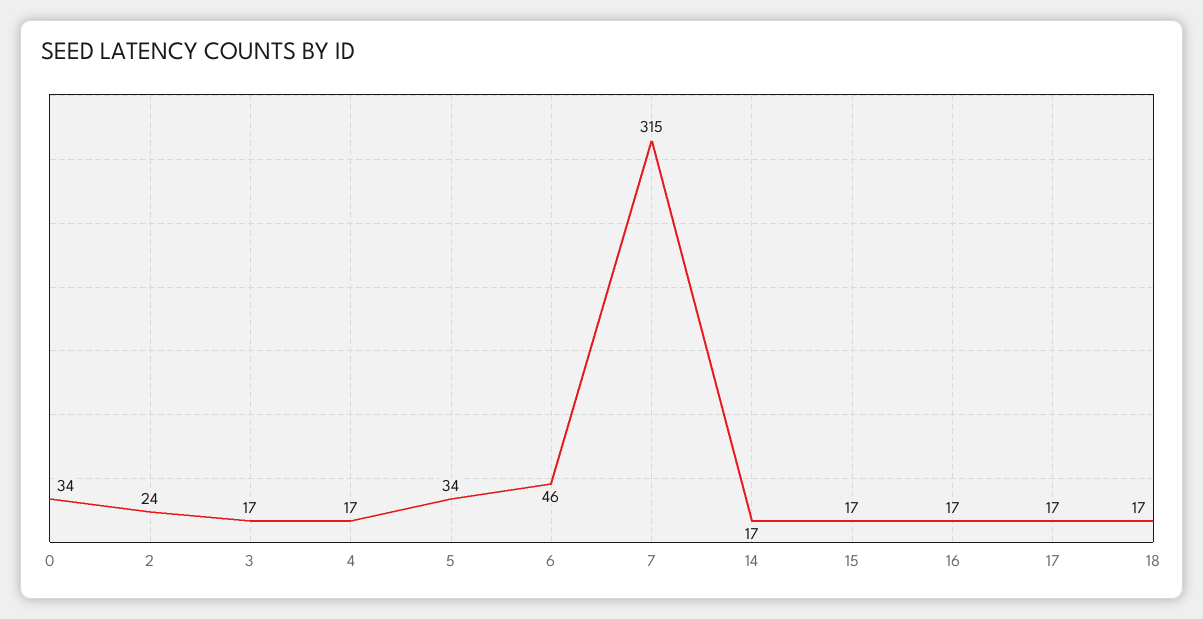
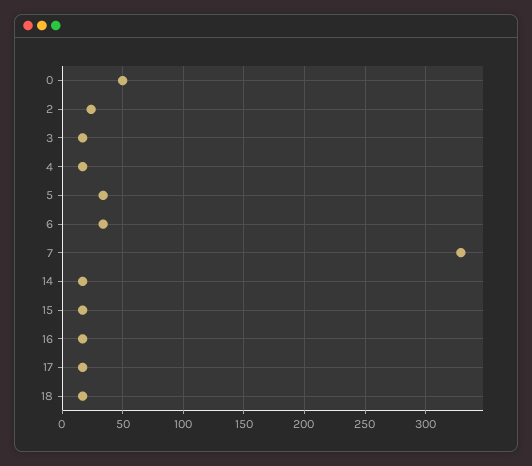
  {
-   "0": 34,
+   "0": 50,
    "2": 24,
    "3": 17,
    "4": 17,
    "5": 34,
-   "6": 46,
+   "6": 35,
-   "7": 315,
+   "7": 330,
    "14": 17,
    "15": 17,
    "16": 17,
    "17": 17,
    "18": 17
  }

